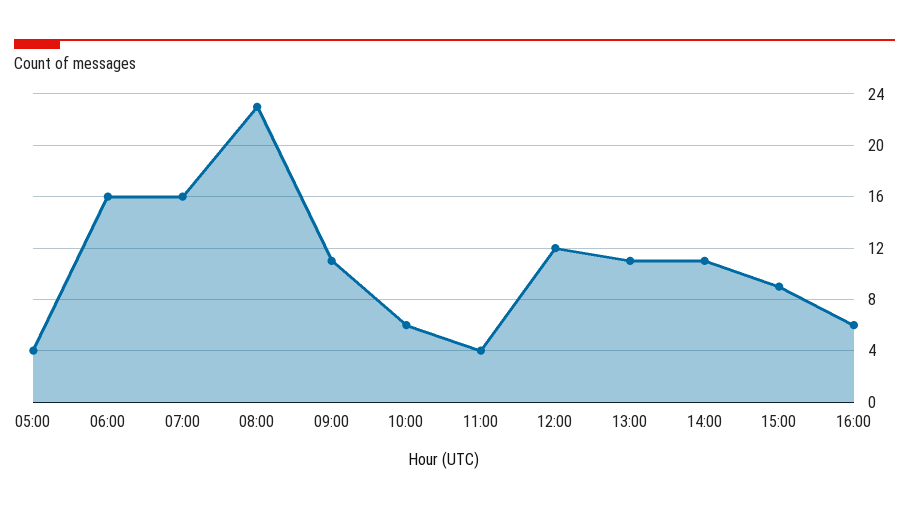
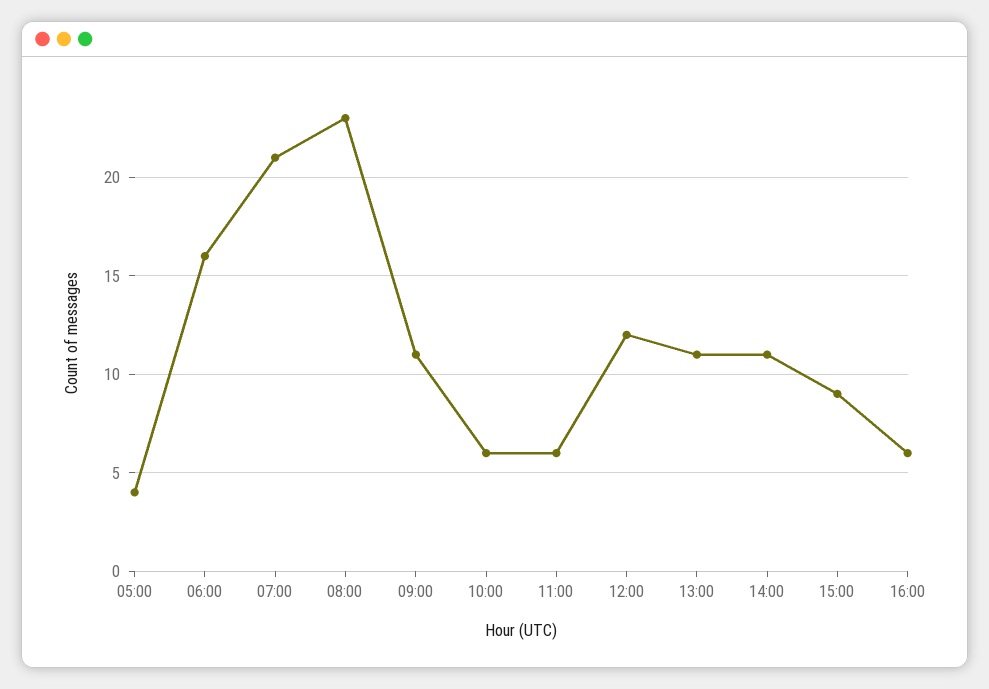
  {
    "05:00": 4,
    "06:00": 16,
-   "07:00": 16,
+   "07:00": 21,
    "08:00": 23,
    "09:00": 11,
    "10:00": 6,
-   "11:00": 4,
+   "11:00": 6,
    "12:00": 12,
    "13:00": 11,
    "14:00": 11,
    "15:00": 9,
    "16:00": 6
  }

